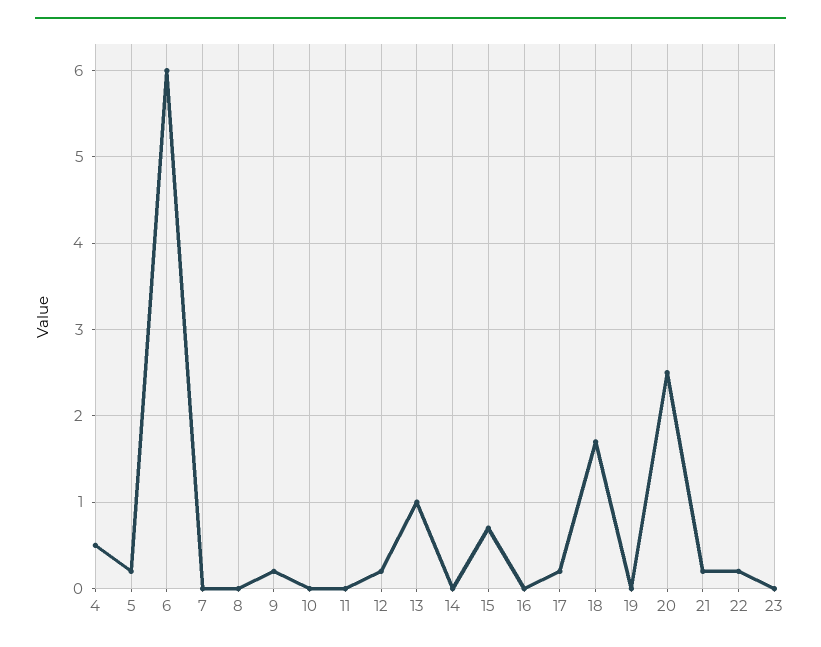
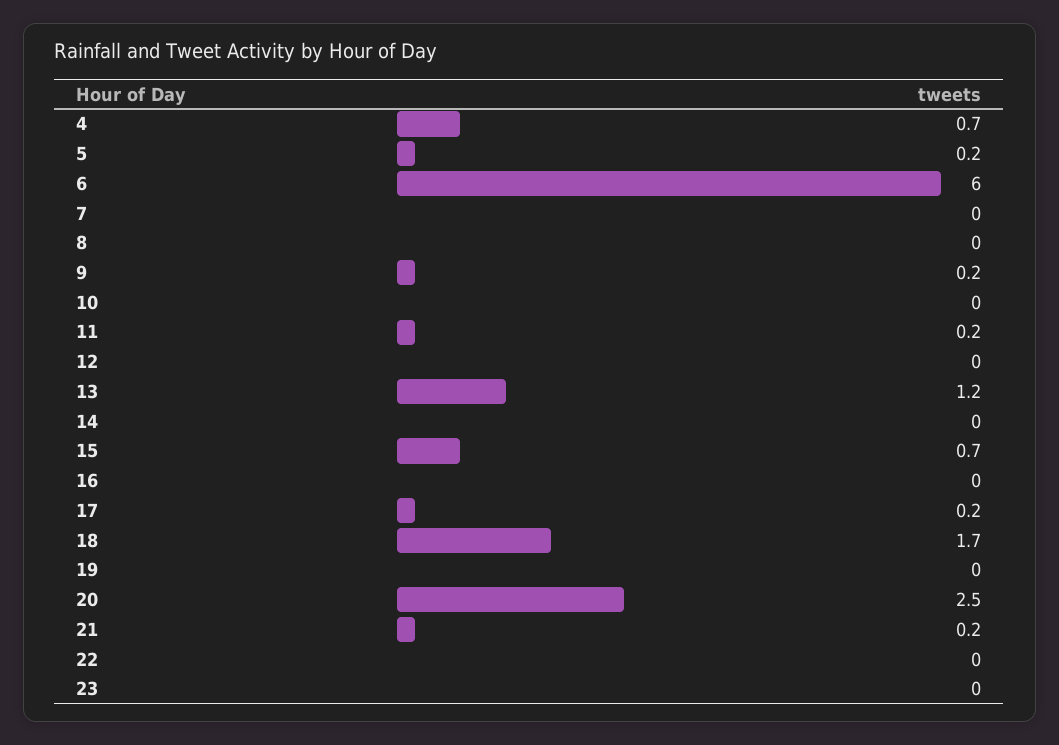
  {
-   "4": 0.5,
+   "4": 0.7,
    "5": 0.2,
    "6": 6,
    "7": 0,
    "8": 0,
    "9": 0.2,
    "10": 0,
-   "11": 0,
+   "11": 0.2,
-   "12": 0.2,
+   "12": 0,
-   "13": 1,
+   "13": 1.2,
    "14": 0,
    "15": 0.7,
    "16": 0,
    "17": 0.2,
    "18": 1.7,
    "19": 0,
    "20": 2.5,
    "21": 0.2,
-   "22": 0.2,
+   "22": 0,
    "23": 0
  }

